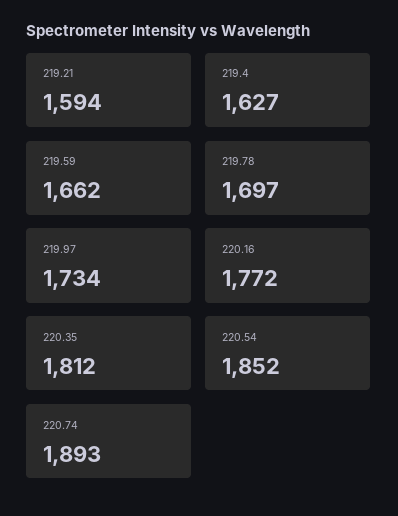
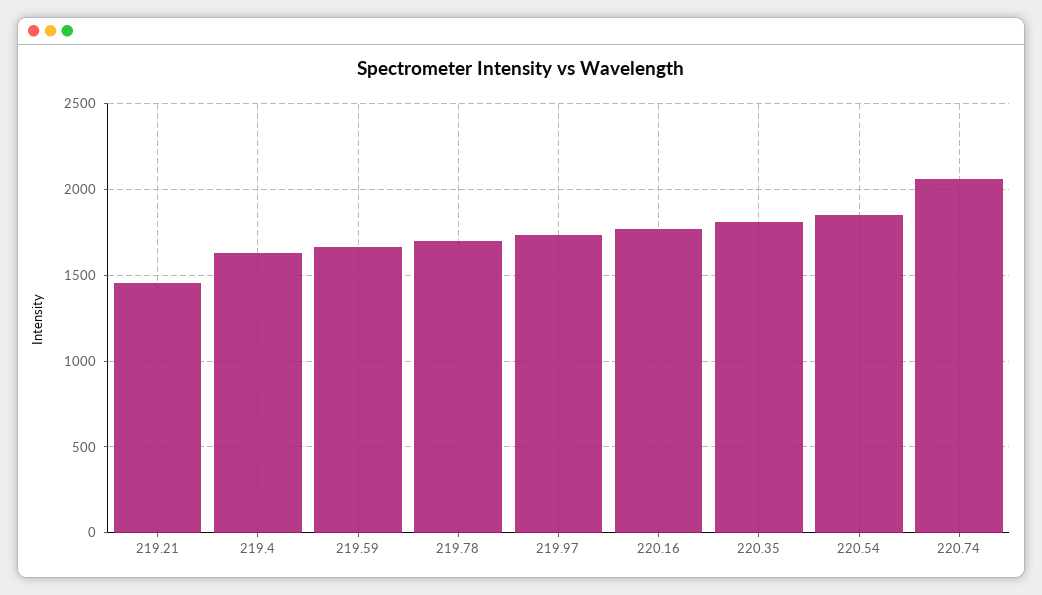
  {
-   "219.21": 1594,
+   "219.21": 1450,
    "219.4": 1627,
    "219.59": 1662,
    "219.78": 1697,
    "219.97": 1734,
    "220.16": 1772,
    "220.35": 1812,
    "220.54": 1852,
-   "220.74": 1893
+   "220.74": 2050
  }

